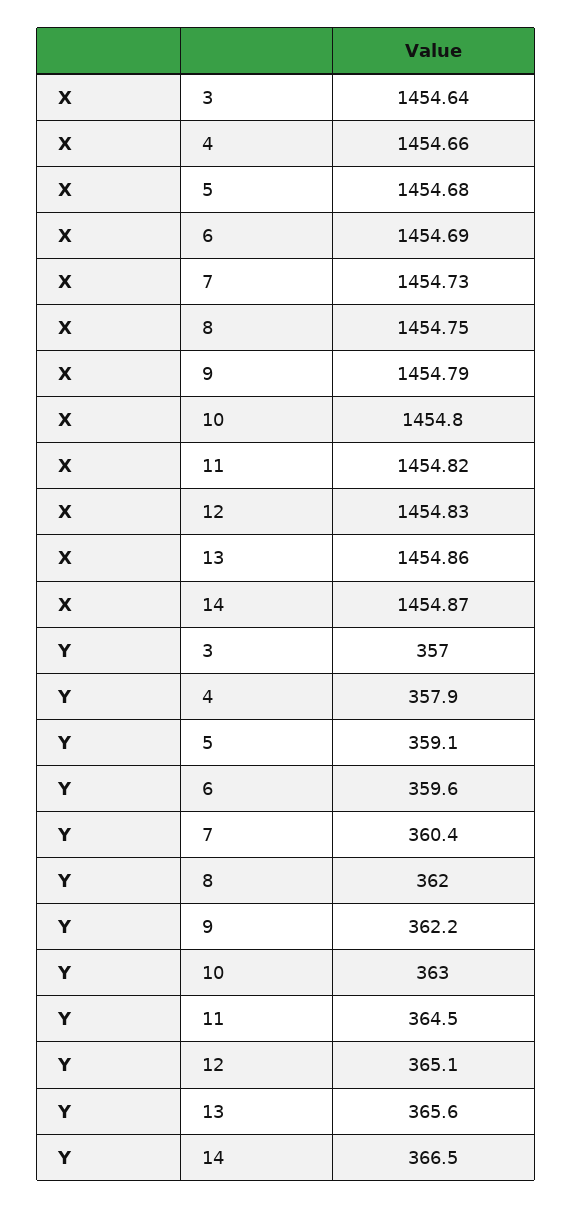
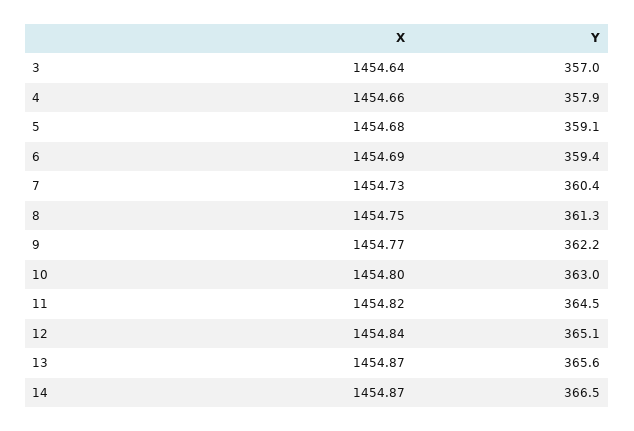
  {
    "X": {
      "3": 1454.64,
      "4": 1454.66,
      "5": 1454.68,
      "6": 1454.69,
      "7": 1454.73,
      "8": 1454.75,
-     "9": 1454.79,
+     "9": 1454.77,
      "10": 1454.8,
      "11": 1454.82,
-     "12": 1454.83,
+     "12": 1454.84,
-     "13": 1454.86,
+     "13": 1454.87,
      "14": 1454.87
    },
    "Y": {
      "3": 357,
      "4": 357.9,
      "5": 359.1,
-     "6": 359.6,
+     "6": 359.4,
      "7": 360.4,
-     "8": 362,
+     "8": 361.3,
      "9": 362.2,
      "10": 363,
      "11": 364.5,
      "12": 365.1,
      "13": 365.6,
      "14": 366.5
    }
  }

